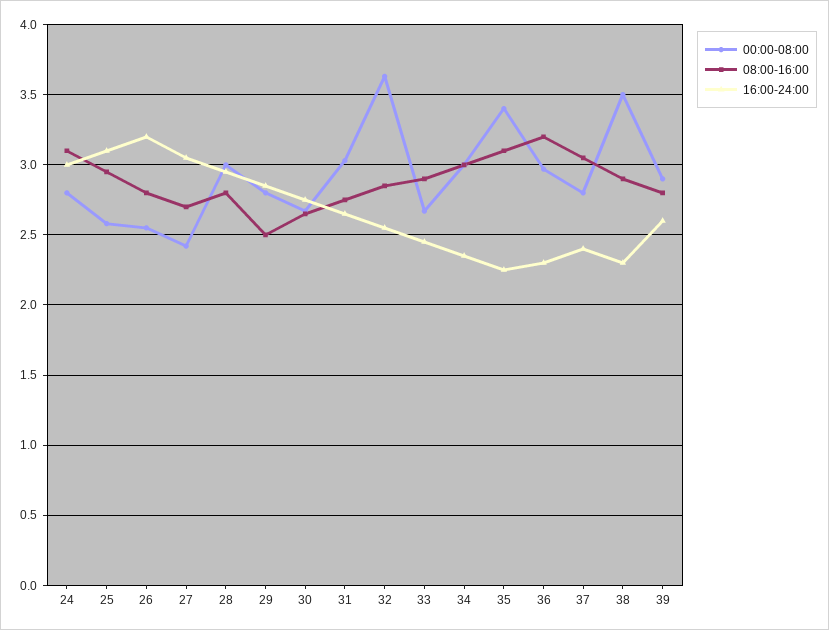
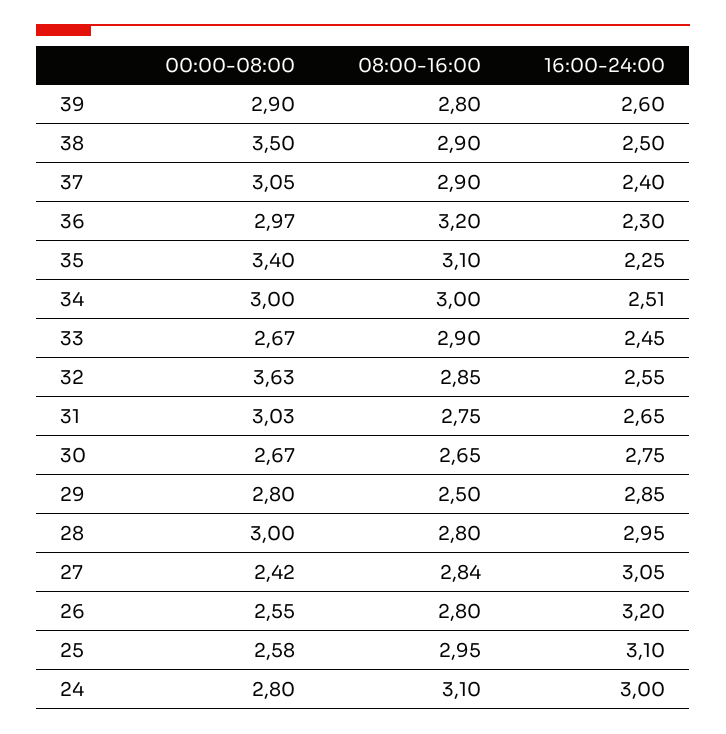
  {
    "00:00-08:00": {
      "24": 2.8,
      "25": 2.58,
      "26": 2.55,
      "27": 2.42,
      "28": 3,
      "29": 2.8,
      "30": 2.67,
      "31": 3.03,
      "32": 3.63,
      "33": 2.67,
      "34": 3,
      "35": 3.4,
      "36": 2.97,
-     "37": 2.8,
+     "37": 3.05,
      "38": 3.5,
      "39": 2.9
    },
    "08:00-16:00": {
      "24": 3.1,
      "25": 2.95,
      "26": 2.8,
-     "27": 2.7,
+     "27": 2.84,
      "28": 2.8,
      "29": 2.5,
      "30": 2.65,
      "31": 2.75,
      "32": 2.85,
      "33": 2.9,
      "34": 3,
      "35": 3.1,
      "36": 3.2,
-     "37": 3.05,
+     "37": 2.9,
      "38": 2.9,
      "39": 2.8
    },
    "16:00-24:00": {
      "24": 3,
      "25": 3.1,
      "26": 3.2,
      "27": 3.05,
      "28": 2.95,
      "29": 2.85,
      "30": 2.75,
      "31": 2.65,
      "32": 2.55,
      "33": 2.45,
-     "34": 2.35,
+     "34": 2.51,
      "35": 2.25,
      "36": 2.3,
      "37": 2.4,
-     "38": 2.3,
+     "38": 2.5,
      "39": 2.6
    }
  }

